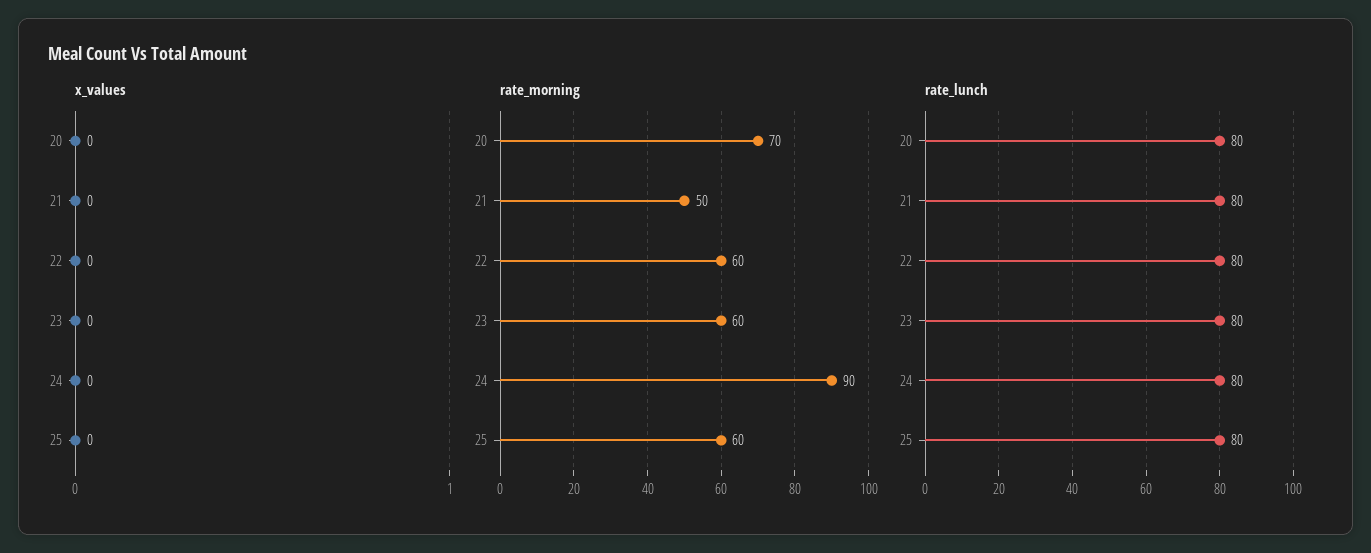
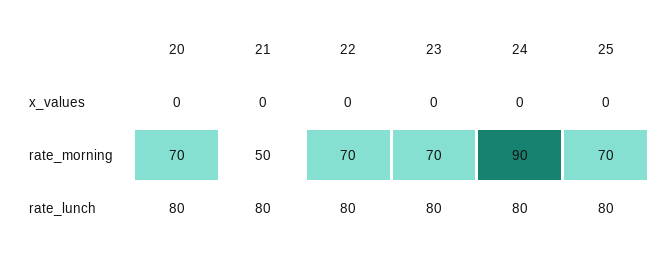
  {
    "x_values": {
      "20": 0,
      "21": 0,
      "22": 0,
      "23": 0,
      "24": 0,
      "25": 0
    },
    "rate_morning": {
      "20": 70,
      "21": 50,
-     "22": 60,
+     "22": 70,
-     "23": 60,
+     "23": 70,
      "24": 90,
-     "25": 60
+     "25": 70
    },
    "rate_lunch": {
      "20": 80,
      "21": 80,
      "22": 80,
      "23": 80,
      "24": 80,
      "25": 80
    }
  }

